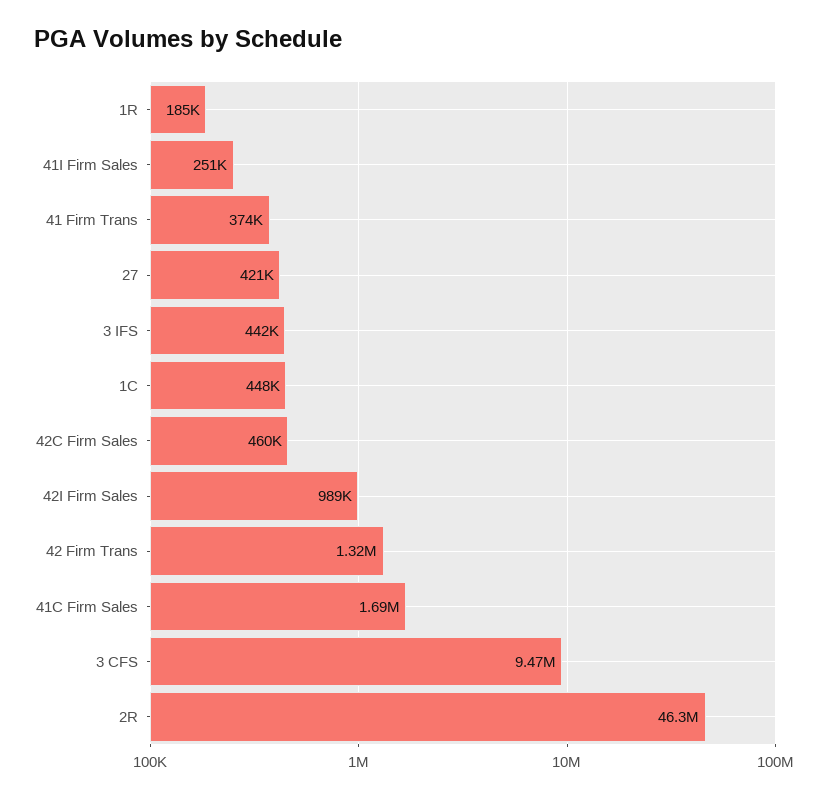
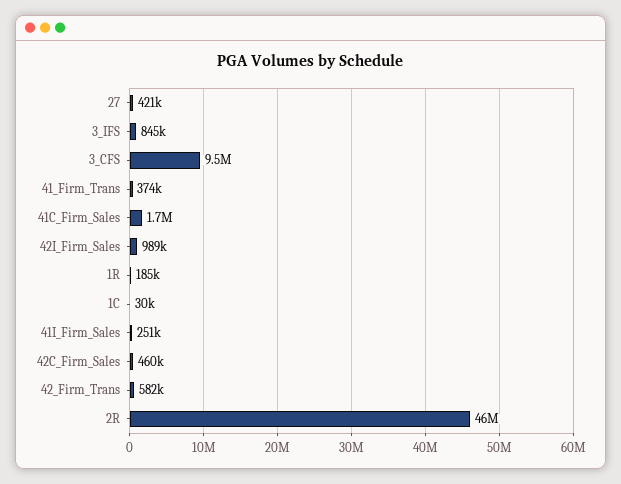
  {
    "1R": 185000,
    "41I Firm Sales": 251000,
    "41 Firm Trans": 374000,
    "27": 421000,
-   "3 IFS": 442000,
+   "3 IFS": 845000,
-   "1C": 448000,
+   "1C": 30000,
    "42C Firm Sales": 460000,
    "42I Firm Sales": 989000,
-   "42 Firm Trans": 1320000,
+   "42 Firm Trans": 582000,
    "41C Firm Sales": 1690000,
    "3 CFS": 9470000,
    "2R": 46300000
  }

